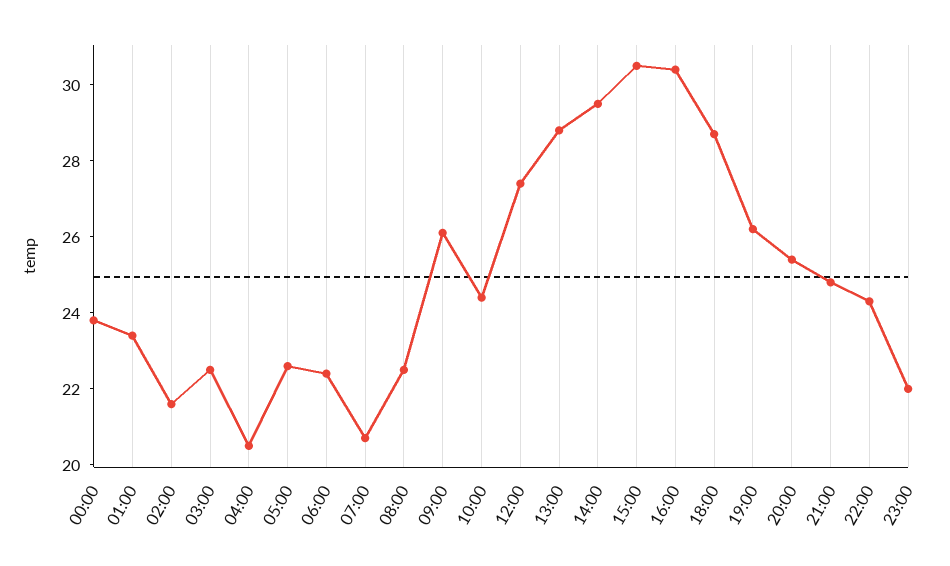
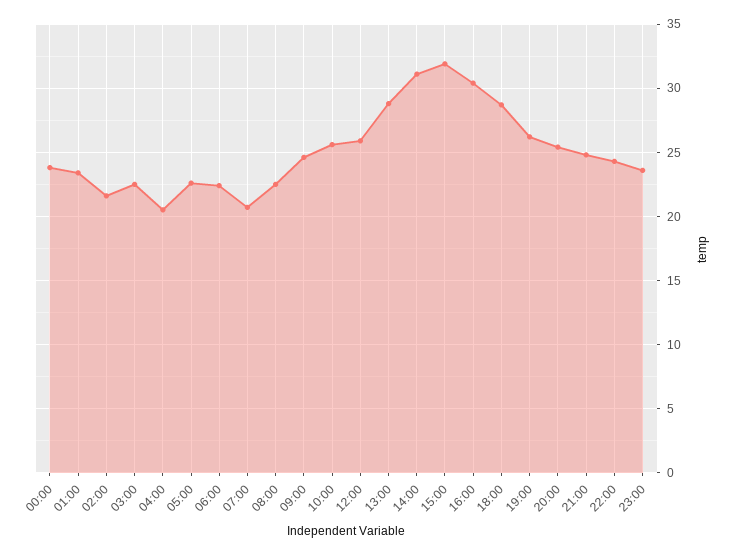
  {
    "00:00": 24,
    "01:00": 23.5,
    "02:00": 21.5,
    "03:00": 22.5,
    "04:00": 20.5,
    "05:00": 22.5,
    "06:00": 22.5,
    "07:00": 20.5,
    "08:00": 22.5,
-   "09:00": 26,
+   "09:00": 24.5,
-   "10:00": 24.5,
+   "10:00": 25.5,
-   "12:00": 27.5,
+   "12:00": 26,
    "13:00": 29,
-   "14:00": 29.5,
+   "14:00": 31,
-   "15:00": 30.5,
+   "15:00": 32,
    "16:00": 30.5,
    "18:00": 28.5,
    "19:00": 26,
    "20:00": 25.5,
    "21:00": 25,
    "22:00": 24.5,
-   "23:00": 22
+   "23:00": 23.5
  }

